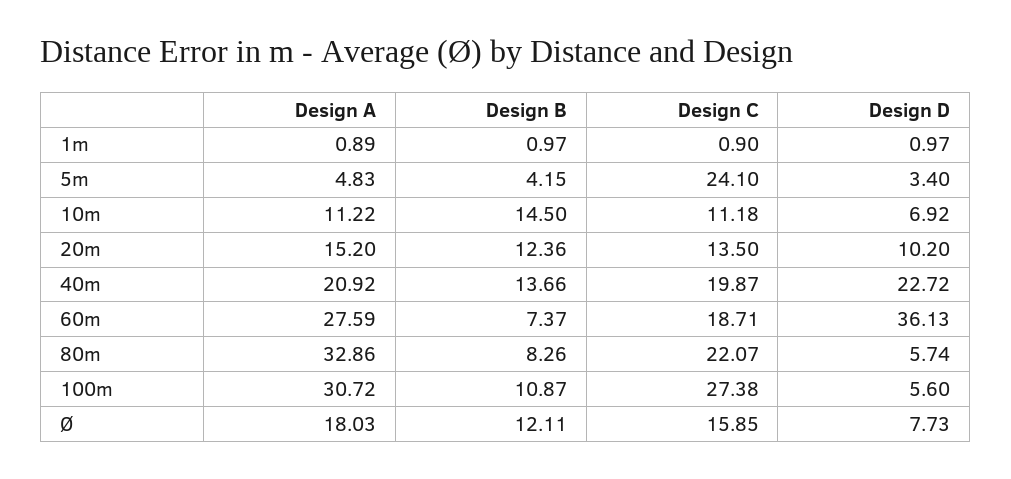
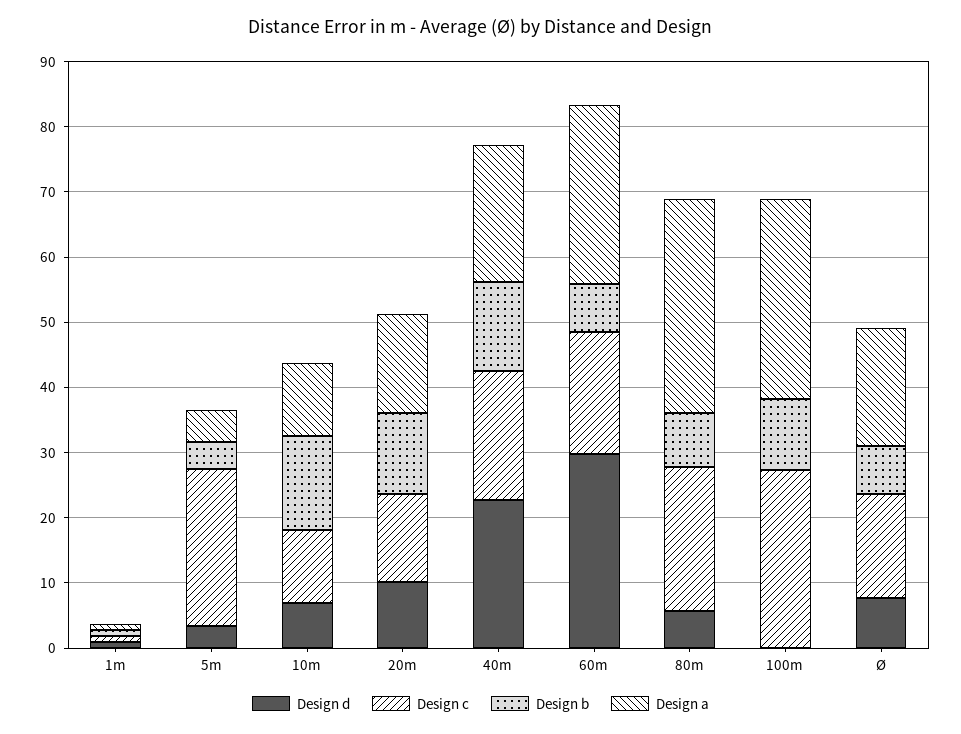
  {
    "Design A": {
      "1m": 0.89,
      "5m": 4.83,
      "10m": 11.22,
      "20m": 15.2,
      "40m": 20.92,
      "60m": 27.59,
      "80m": 32.86,
      "100m": 30.72,
      "Ø": 18.03
    },
    "Design B": {
      "1m": 0.97,
      "5m": 4.15,
      "10m": 14.5,
      "20m": 12.36,
      "40m": 13.66,
      "60m": 7.37,
      "80m": 8.26,
      "100m": 10.87,
-     "Ø": 12.11
+     "Ø": 8
    },
    "Design C": {
      "1m": 0.9,
      "5m": 24.1,
      "10m": 11.18,
      "20m": 13.5,
      "40m": 19.87,
      "60m": 18.71,
      "80m": 22.07,
      "100m": 27.38,
      "Ø": 15.85
    },
    "Design D": {
      "1m": 0.97,
      "5m": 3.4,
      "10m": 6.92,
      "20m": 10.2,
      "40m": 22.72,
-     "60m": 36.13,
+     "60m": 30,
      "80m": 5.74,
-     "100m": 5.6,
+     "100m": 0,
      "Ø": 7.73
    }
  }

